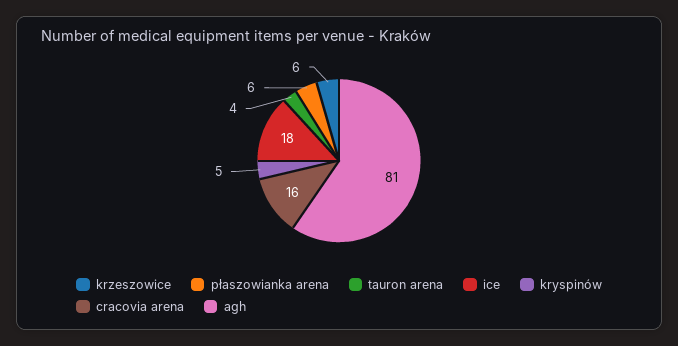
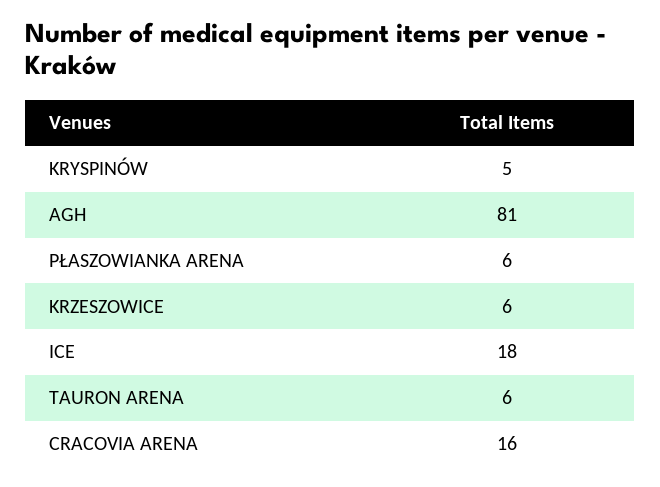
  {
    "krzeszowice": 6,
    "płaszowianka arena": 6,
-   "tauron arena": 4,
+   "tauron arena": 6,
    "ice": 18,
    "kryspinów": 5,
    "cracovia arena": 16,
    "agh": 81
  }

